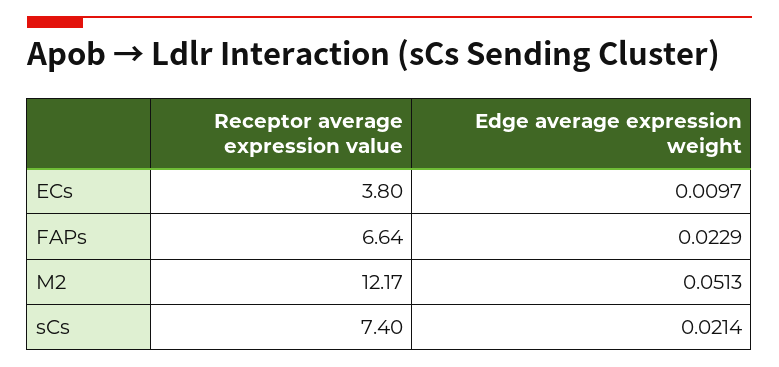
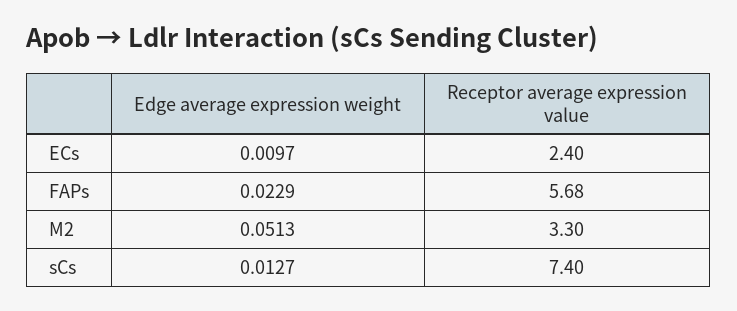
  {
    "Receptor average expression value": {
-     "ECs": 3.8,
+     "ECs": 2.4,
-     "FAPs": 6.64,
+     "FAPs": 5.68,
-     "M2": 12.17,
+     "M2": 3.3,
      "sCs": 7.4
    },
    "Edge average expression weight": {
      "ECs": 0.0097,
      "FAPs": 0.0229,
      "M2": 0.0513,
-     "sCs": 0.0214
+     "sCs": 0.0127
    }
  }

